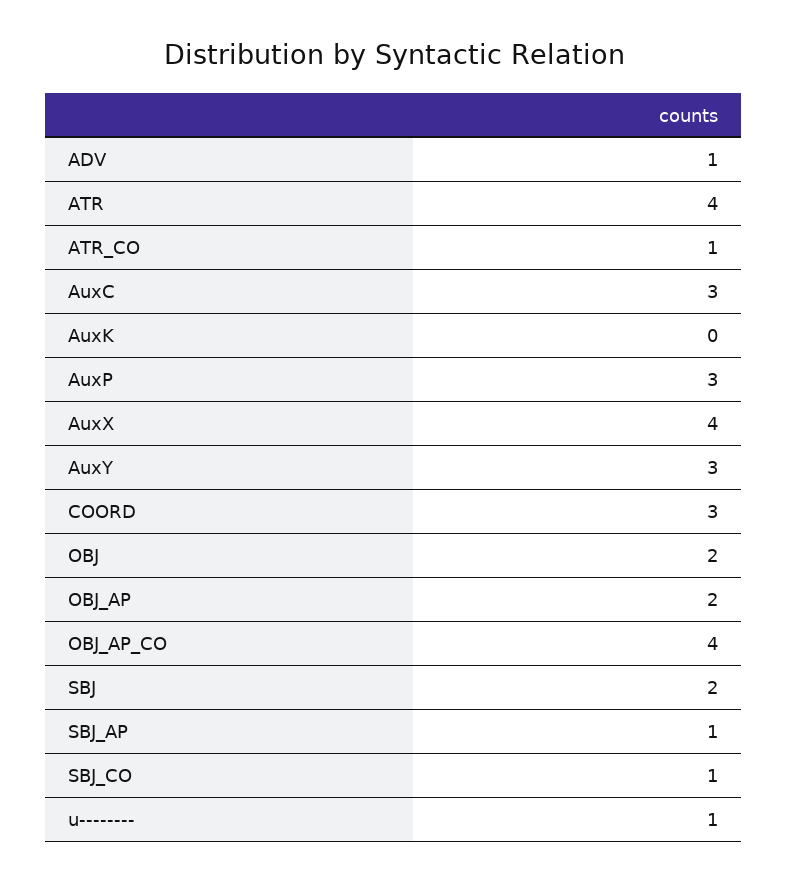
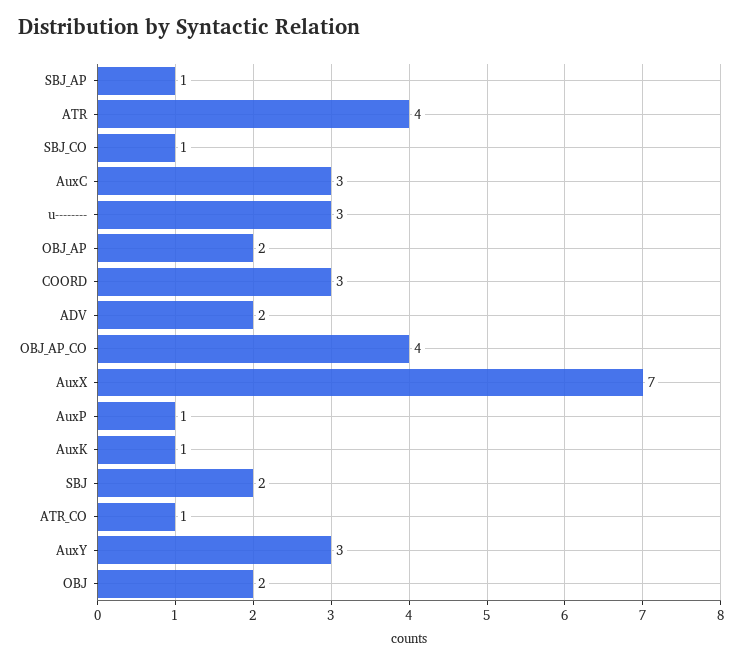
  {
-   "ADV": 1,
+   "ADV": 2,
    "ATR": 4,
    "ATR_CO": 1,
    "AuxC": 3,
-   "AuxK": 0,
+   "AuxK": 1,
-   "AuxP": 3,
+   "AuxP": 1,
-   "AuxX": 4,
+   "AuxX": 7,
    "AuxY": 3,
    "COORD": 3,
    "OBJ": 2,
    "OBJ_AP": 2,
    "OBJ_AP_CO": 4,
    "SBJ": 2,
    "SBJ_AP": 1,
    "SBJ_CO": 1,
-   "u--------": 1
+   "u--------": 3
  }

